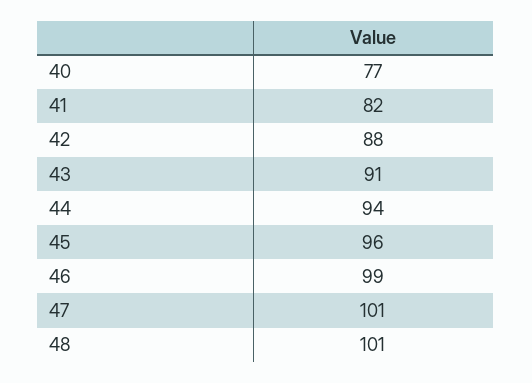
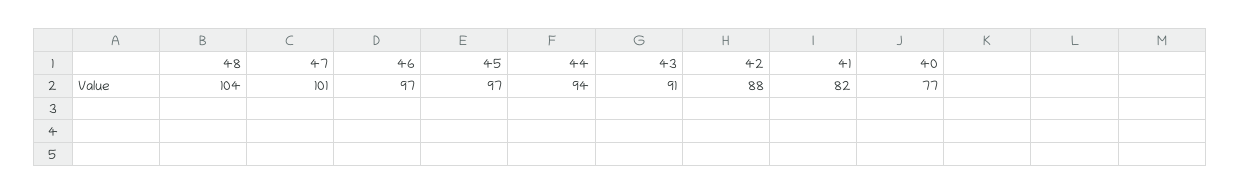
  {
    "40": 77,
    "41": 82,
    "42": 88,
    "43": 91,
    "44": 94,
-   "45": 96,
+   "45": 97,
-   "46": 99,
+   "46": 97,
    "47": 101,
-   "48": 101
+   "48": 104
  }

